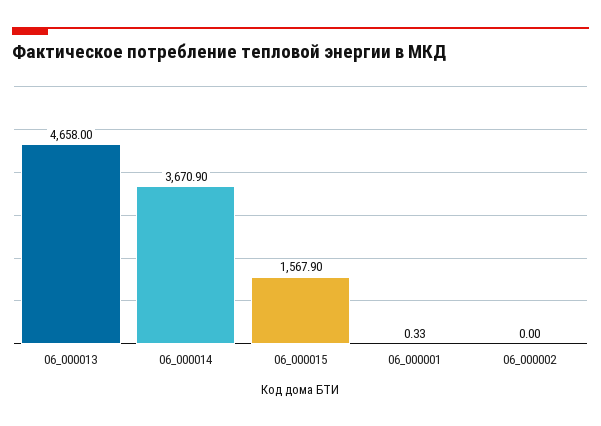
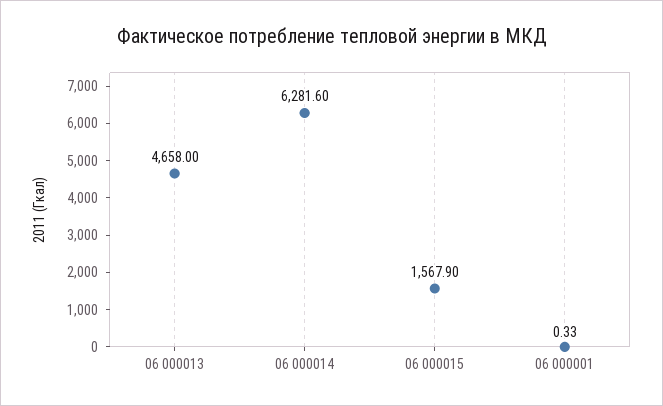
  {
    "06_000013": 4658,
-   "06_000014": 3670.9,
+   "06_000014": 6281.6,
    "06_000015": 1567.9,
-   "06_000001": 0.33,
+   "06_000001": 0.33
-   "06_000002": 0
  }

